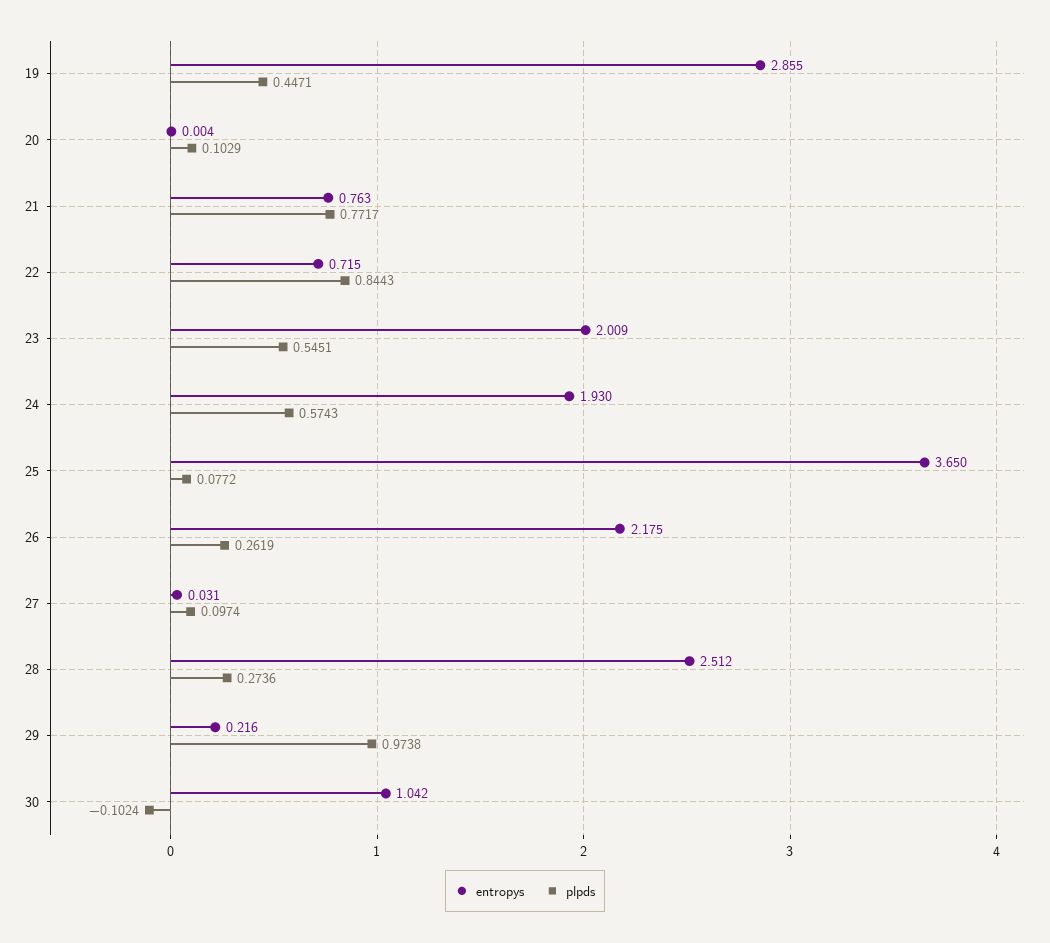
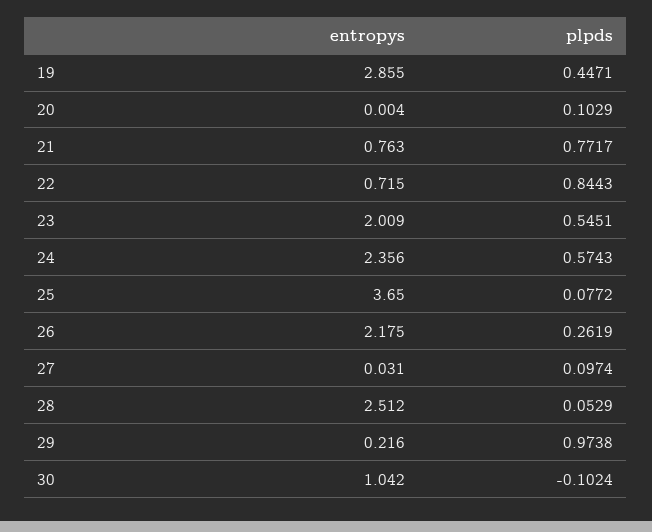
  {
    "entropys": {
      "19": 2.855,
      "20": 0.004,
      "21": 0.763,
      "22": 0.715,
      "23": 2.009,
-     "24": 1.93,
+     "24": 2.356,
      "25": 3.65,
      "26": 2.175,
      "27": 0.031,
      "28": 2.512,
      "29": 0.216,
      "30": 1.042
    },
    "plpds": {
      "19": 0.4471,
      "20": 0.1029,
      "21": 0.7717,
      "22": 0.8443,
      "23": 0.5451,
      "24": 0.5743,
      "25": 0.0772,
      "26": 0.2619,
      "27": 0.0974,
-     "28": 0.2736,
+     "28": 0.0529,
      "29": 0.9738,
      "30": -0.1024
    }
  }

